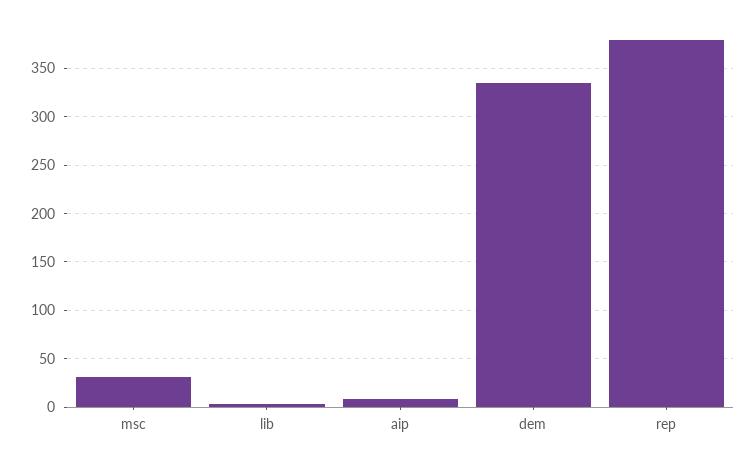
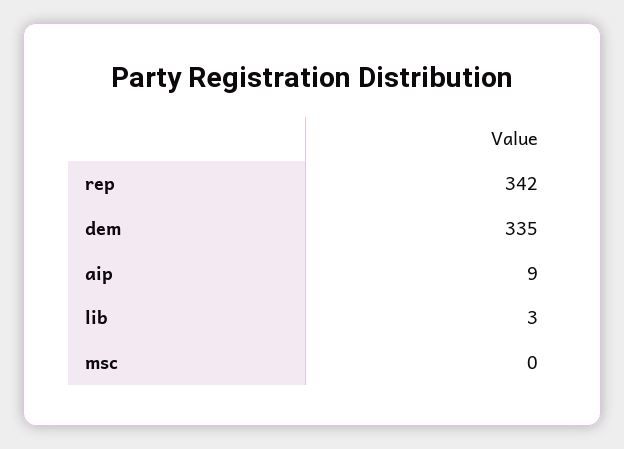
  {
-   "msc": 30,
+   "msc": 0,
    "lib": 3,
    "aip": 9,
    "dem": 335,
-   "rep": 380
+   "rep": 342
  }

